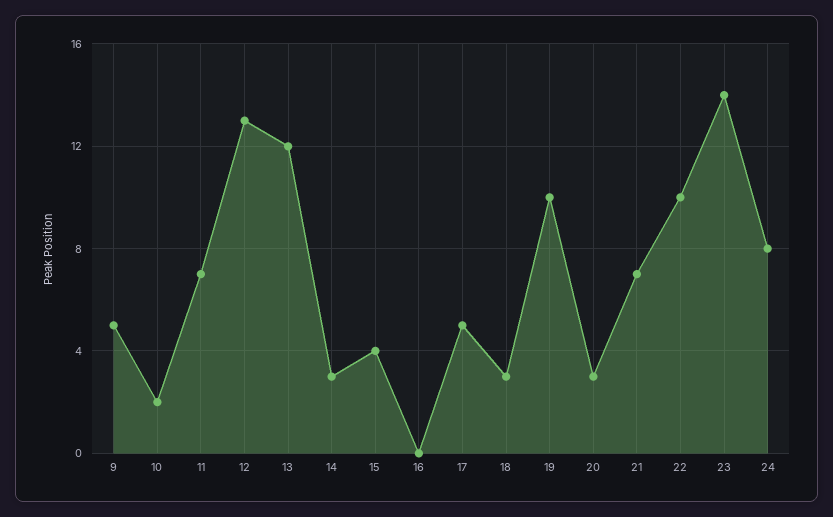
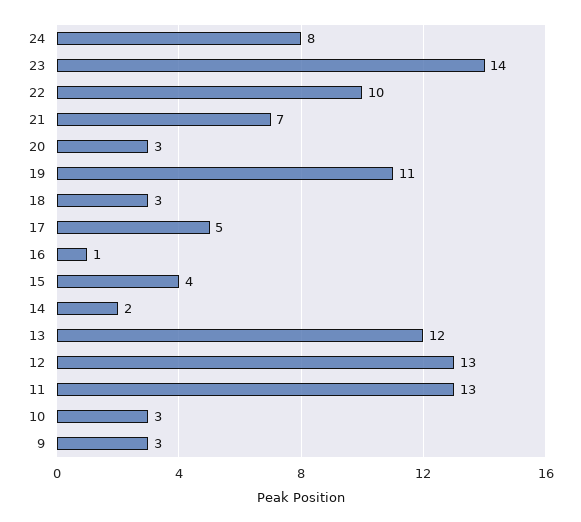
  {
-   "9": 5,
+   "9": 3,
-   "10": 2,
+   "10": 3,
-   "11": 7,
+   "11": 13,
    "12": 13,
    "13": 12,
-   "14": 3,
+   "14": 2,
    "15": 4,
-   "16": 0,
+   "16": 1,
    "17": 5,
    "18": 3,
-   "19": 10,
+   "19": 11,
    "20": 3,
    "21": 7,
    "22": 10,
    "23": 14,
    "24": 8
  }

